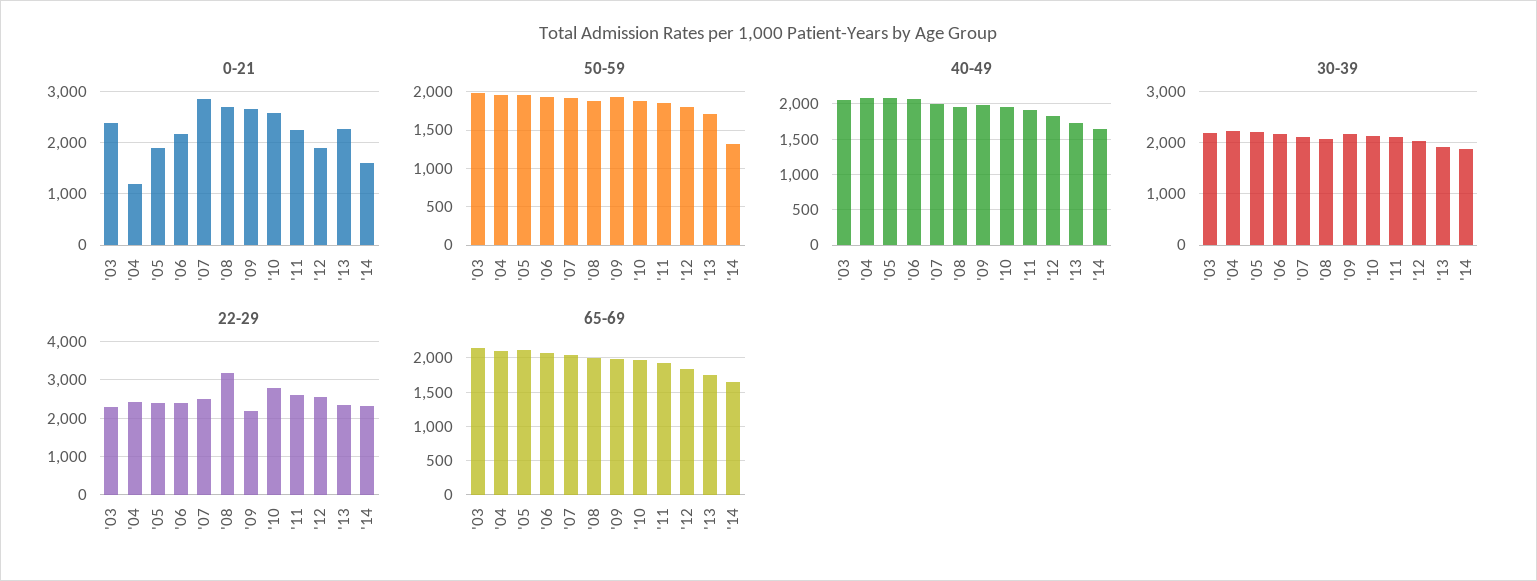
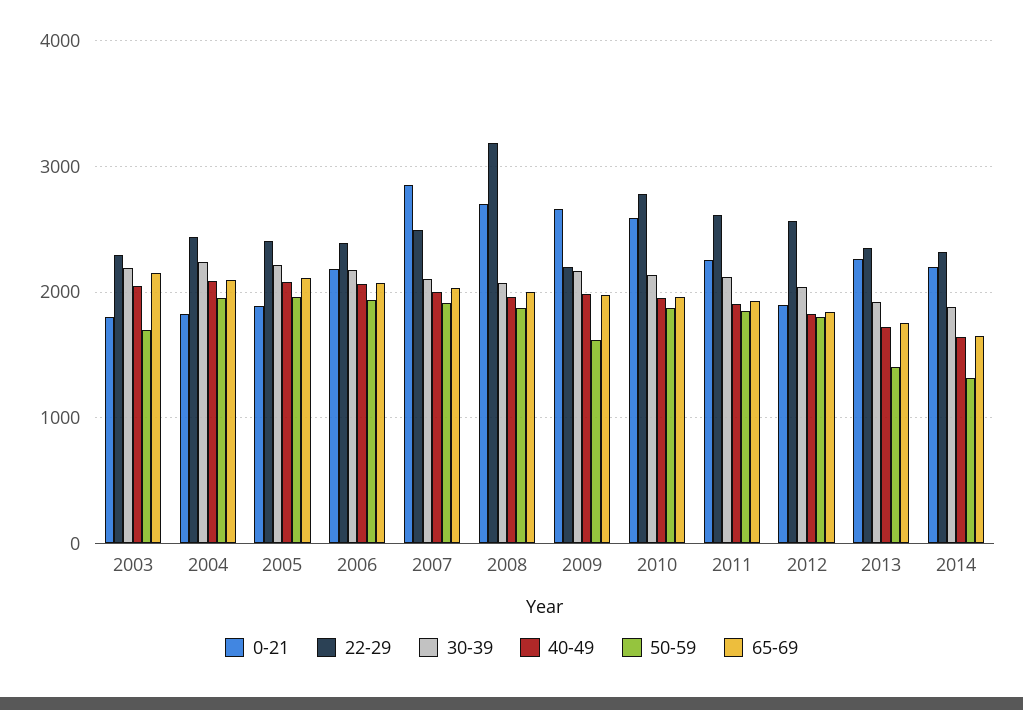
  {
    "0-21": {
-     "'03": 2400,
+     "'03": 1800,
-     "'04": 1200,
+     "'04": 1800,
      "'05": 1900,
      "'06": 2200,
      "'07": 2900,
      "'08": 2700,
      "'09": 2700,
      "'10": 2600,
      "'11": 2300,
      "'12": 1900,
      "'13": 2300,
-     "'14": 1600
+     "'14": 2200
    },
    "50-59": {
-     "'03": 2000,
+     "'03": 1700,
      "'04": 2000,
      "'05": 2000,
      "'06": 1900,
      "'07": 1900,
      "'08": 1900,
-     "'09": 1900,
+     "'09": 1600,
      "'10": 1900,
      "'11": 1900,
      "'12": 1800,
-     "'13": 1700,
+     "'13": 1400,
      "'14": 1300
    },
    "40-49": {
      "'03": 2100,
      "'04": 2100,
      "'05": 2100,
      "'06": 2100,
      "'07": 2000,
      "'08": 2000,
      "'09": 2000,
      "'10": 2000,
      "'11": 1900,
      "'12": 1800,
      "'13": 1700,
      "'14": 1600
    },
    "30-39": {
      "'03": 2200,
      "'04": 2200,
      "'05": 2200,
      "'06": 2200,
      "'07": 2100,
      "'08": 2100,
      "'09": 2200,
      "'10": 2100,
      "'11": 2100,
      "'12": 2000,
      "'13": 1900,
      "'14": 1900
    },
    "22-29": {
      "'03": 2300,
      "'04": 2400,
      "'05": 2400,
      "'06": 2400,
      "'07": 2500,
      "'08": 3200,
      "'09": 2200,
      "'10": 2800,
      "'11": 2600,
      "'12": 2600,
      "'13": 2300,
      "'14": 2300
    },
    "65-69": {
      "'03": 2200,
      "'04": 2100,
      "'05": 2100,
      "'06": 2100,
      "'07": 2000,
      "'08": 2000,
      "'09": 2000,
      "'10": 2000,
      "'11": 1900,
      "'12": 1800,
      "'13": 1800,
      "'14": 1700
    }
  }

